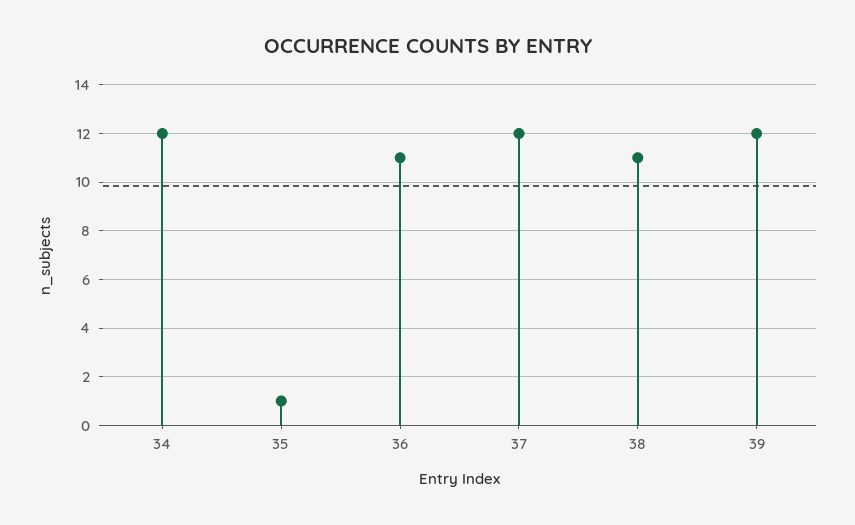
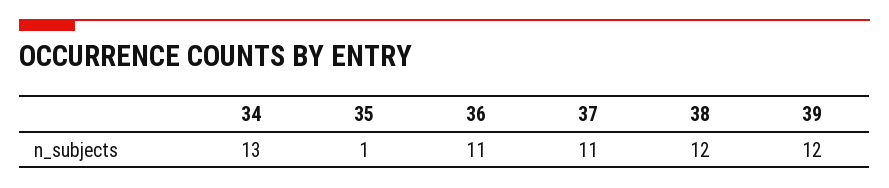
  {
-   "34": 12,
+   "34": 13,
    "35": 1,
    "36": 11,
-   "37": 12,
+   "37": 11,
-   "38": 11,
+   "38": 12,
    "39": 12
  }

